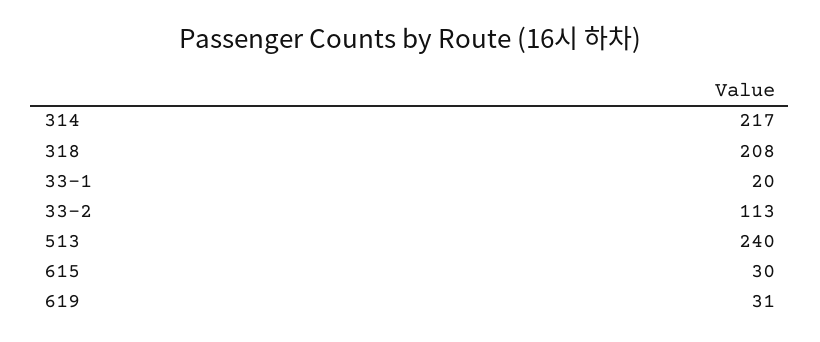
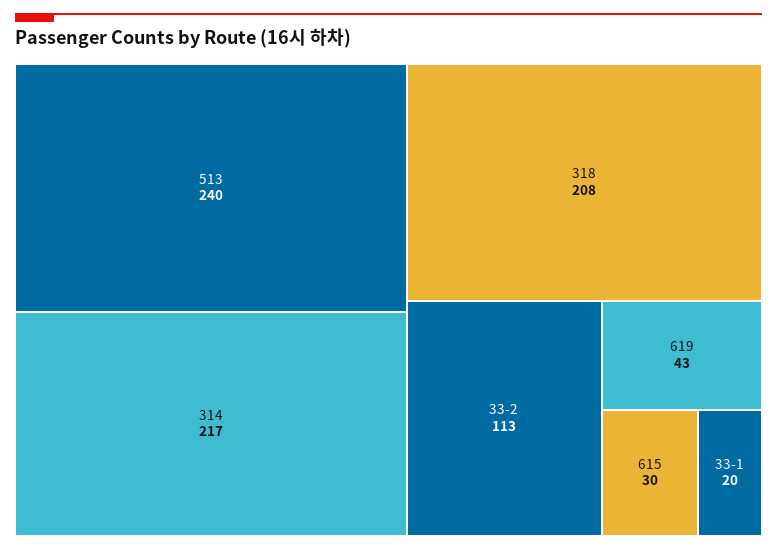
  {
    "314": 217,
    "318": 208,
    "33-1": 20,
    "33-2": 113,
    "513": 240,
    "615": 30,
-   "619": 31
+   "619": 43
  }

